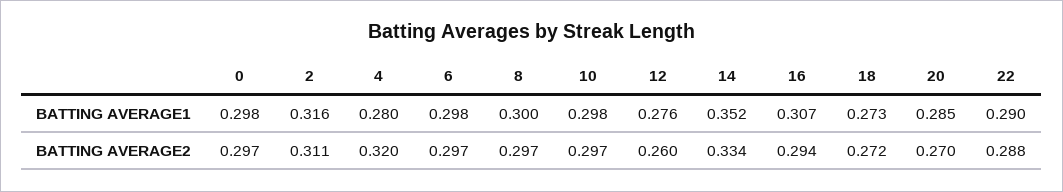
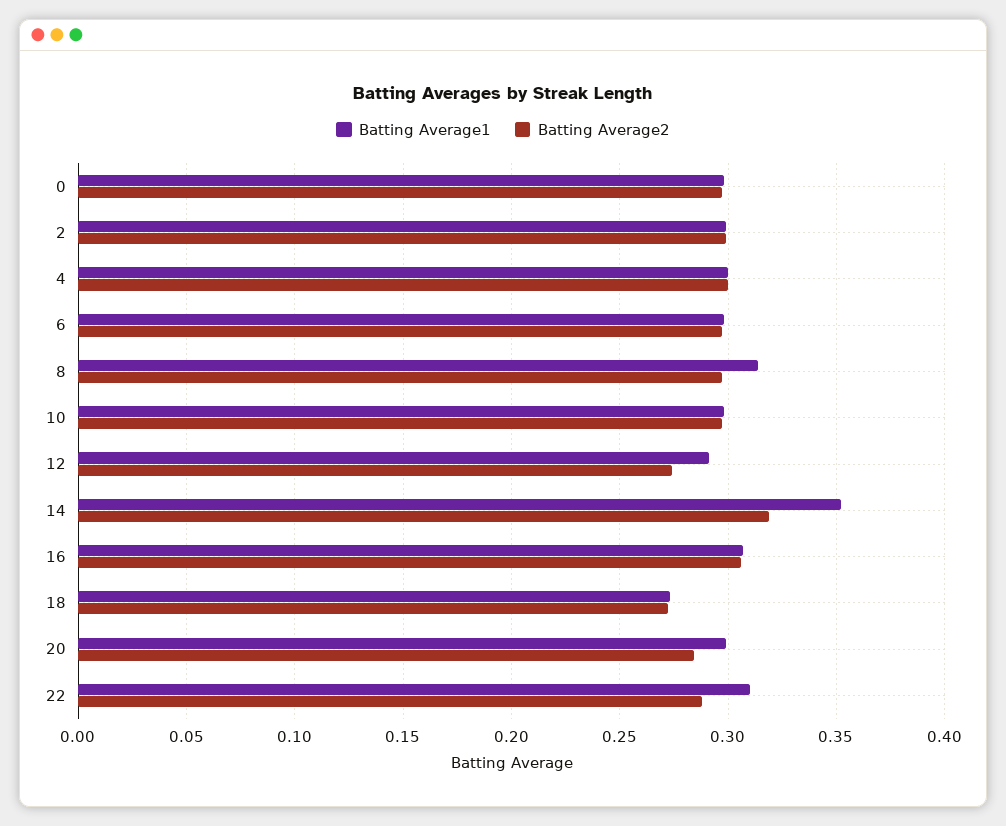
  {
    "BATTING AVERAGE1": {
      "0": 0.298,
-     "2": 0.316,
+     "2": 0.3,
-     "4": 0.28,
+     "4": 0.3,
      "6": 0.298,
-     "8": 0.3,
+     "8": 0.315,
      "10": 0.298,
-     "12": 0.276,
+     "12": 0.29,
      "14": 0.352,
      "16": 0.307,
      "18": 0.273,
-     "20": 0.285,
+     "20": 0.3,
-     "22": 0.29
+     "22": 0.31
    },
    "BATTING AVERAGE2": {
      "0": 0.297,
-     "2": 0.311,
+     "2": 0.3,
-     "4": 0.32,
+     "4": 0.3,
      "6": 0.297,
      "8": 0.297,
      "10": 0.297,
-     "12": 0.26,
+     "12": 0.275,
-     "14": 0.334,
+     "14": 0.32,
-     "16": 0.294,
+     "16": 0.305,
      "18": 0.272,
-     "20": 0.27,
+     "20": 0.285,
      "22": 0.288
    }
  }

